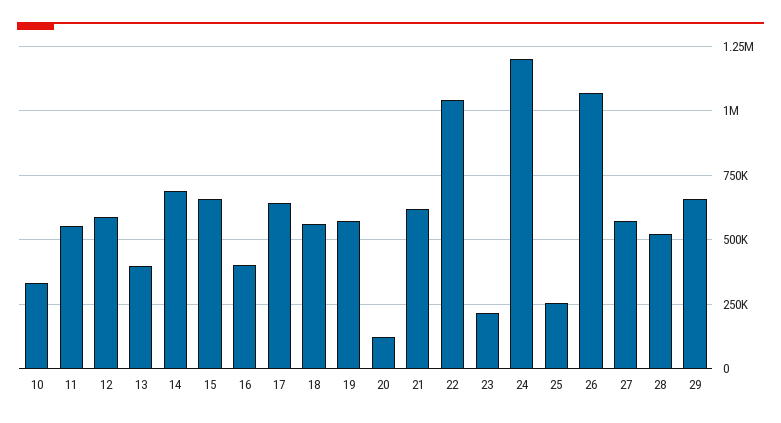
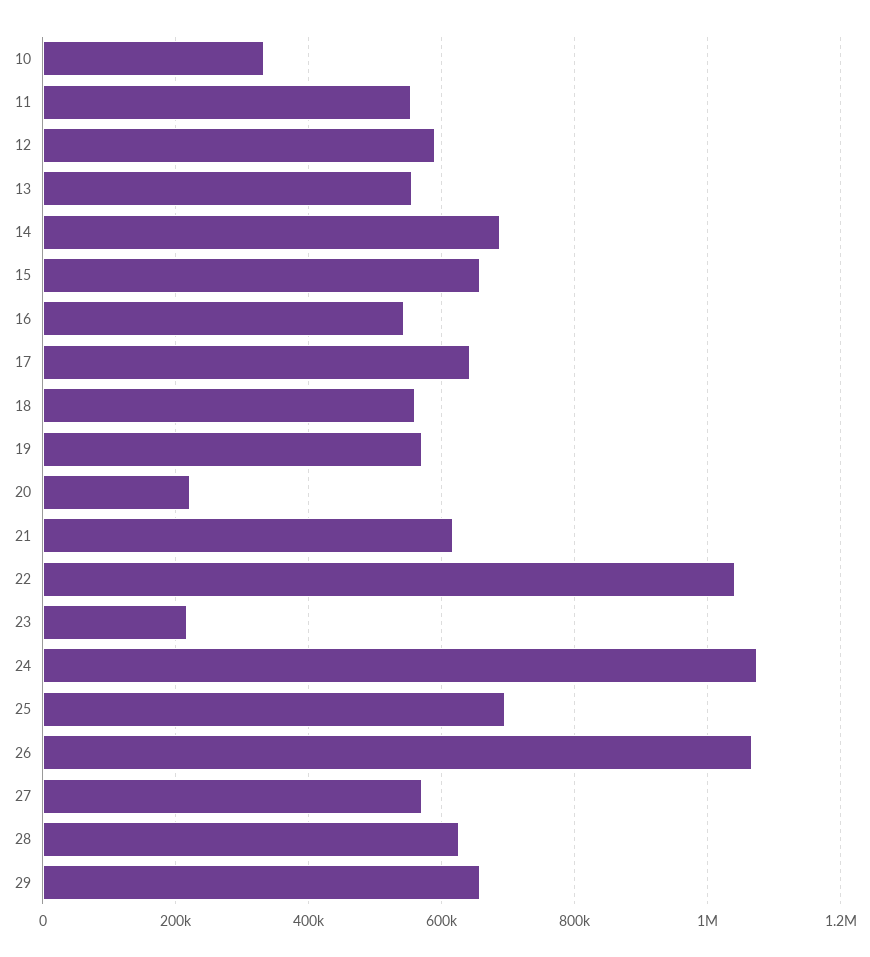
  {
    "10": 340000,
    "11": 560000,
    "12": 580000,
-   "13": 400000,
+   "13": 560000,
    "14": 680000,
    "15": 660000,
-   "16": 400000,
+   "16": 540000,
    "17": 640000,
    "18": 560000,
    "19": 580000,
-   "20": 125000,
+   "20": 220000,
    "21": 620000,
    "22": 1040000,
    "23": 220000,
-   "24": 1200000,
+   "24": 1080000,
-   "25": 250000,
+   "25": 700000,
    "26": 1060000,
    "27": 580000,
-   "28": 525000,
+   "28": 620000,
    "29": 660000
  }

